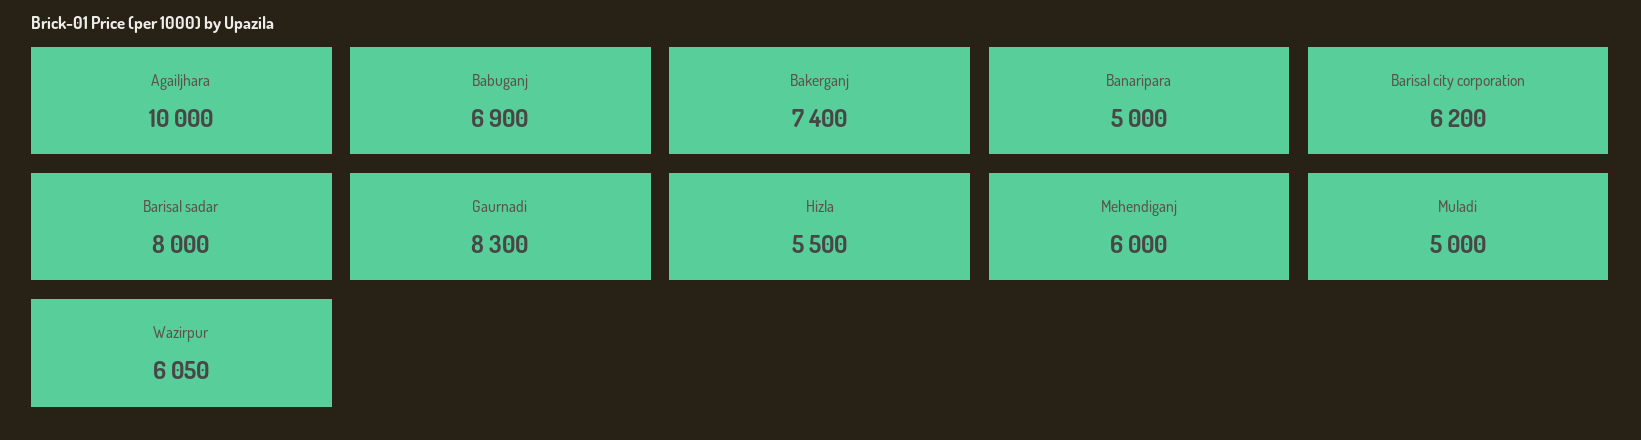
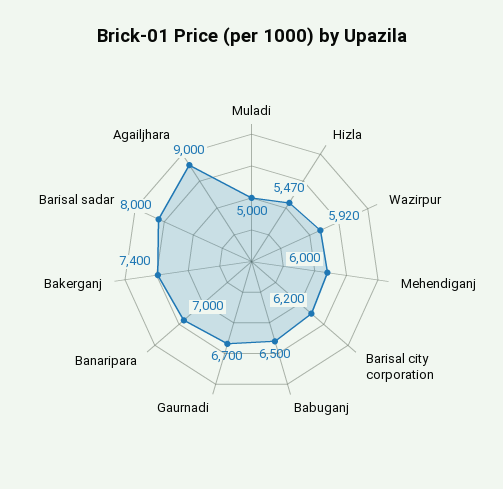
  {
-   "Agailjhara": 10000,
+   "Agailjhara": 9000,
-   "Babuganj": 6900,
+   "Babuganj": 6500,
    "Bakerganj": 7400,
-   "Banaripara": 5000,
+   "Banaripara": 7000,
    "Barisal city corporation": 6200,
    "Barisal sadar": 8000,
-   "Gaurnadi": 8300,
+   "Gaurnadi": 6700,
-   "Hizla": 5500,
+   "Hizla": 5470,
    "Mehendiganj": 6000,
    "Muladi": 5000,
-   "Wazirpur": 6050
+   "Wazirpur": 5920
  }

